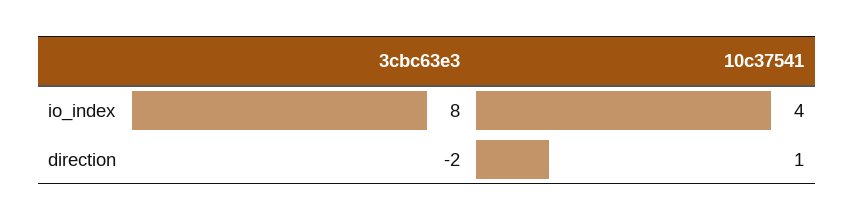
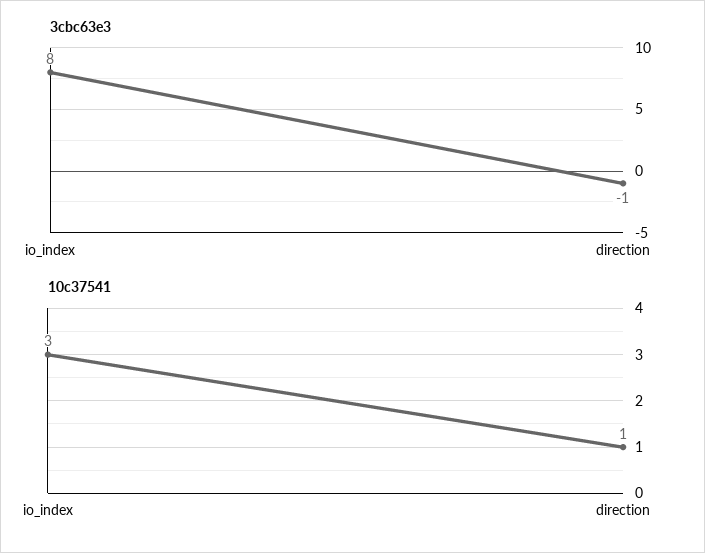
  {
    "3cbc63e3": {
      "io_index": 8,
-     "direction": -2
+     "direction": -1
    },
    "10c37541": {
-     "io_index": 4,
+     "io_index": 3,
      "direction": 1
    }
  }

